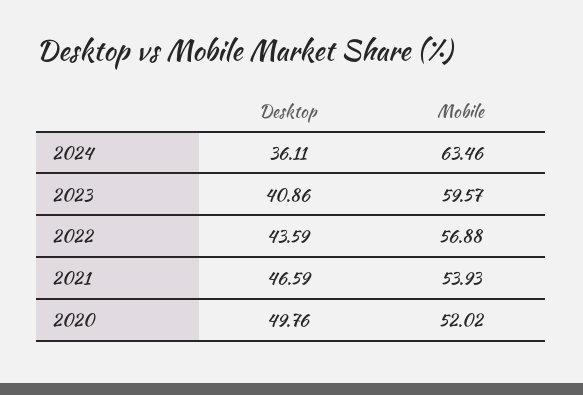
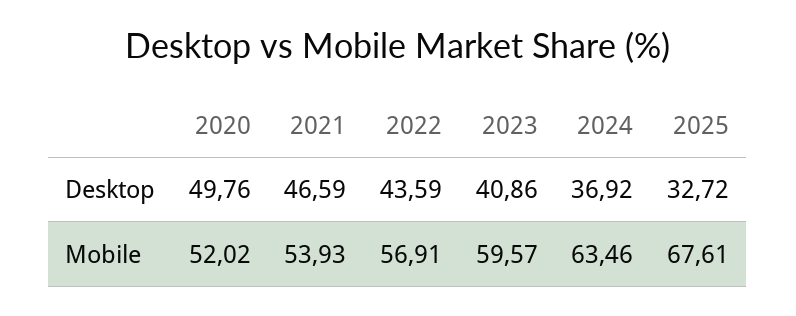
  {
    "Desktop": {
-     "2024": 36.11,
+     "2024": 36.92,
      "2023": 40.86,
      "2022": 43.59,
      "2021": 46.59,
-     "2020": 49.76
+     "2020": 49.76,
+     "2025": 32.72
    },
    "Mobile": {
      "2024": 63.46,
      "2023": 59.57,
-     "2022": 56.88,
+     "2022": 56.91,
      "2021": 53.93,
-     "2020": 52.02
+     "2020": 52.02,
+     "2025": 67.61
    }
  }

